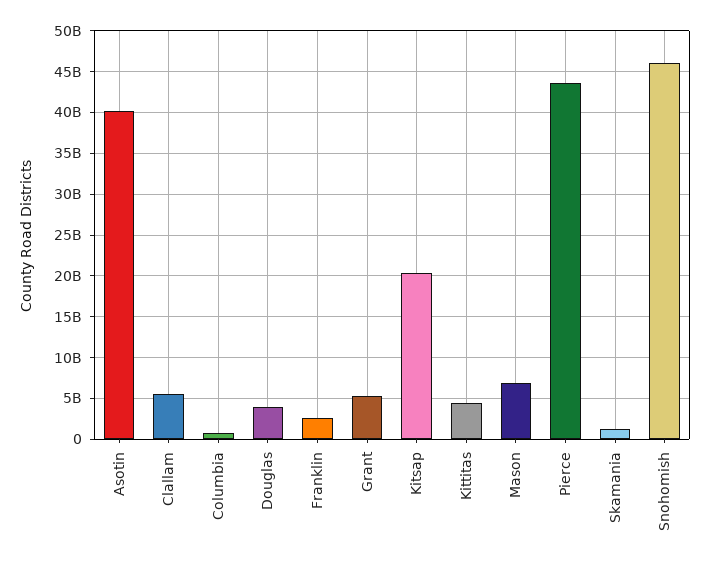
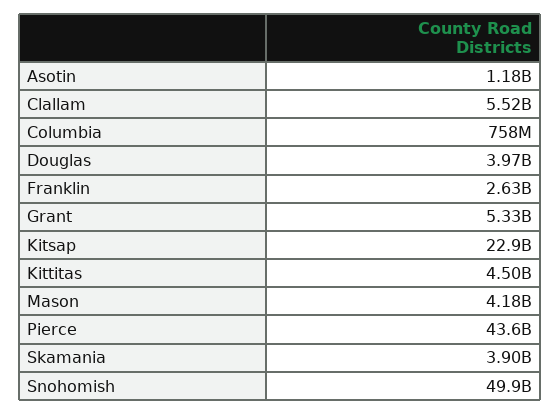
  {
-   "Asotin": 40000000000,
+   "Asotin": 1180000000,
    "Clallam": 5520000000,
    "Columbia": 758000000,
    "Douglas": 3970000000,
    "Franklin": 2630000000,
    "Grant": 5330000000,
-   "Kitsap": 20000000000,
+   "Kitsap": 22900000000,
    "Kittitas": 4500000000,
-   "Mason": 7000000000,
+   "Mason": 4180000000,
    "Pierce": 43600000000,
-   "Skamania": 1000000000,
+   "Skamania": 3900000000,
-   "Snohomish": 46000000000
+   "Snohomish": 49900000000
  }

